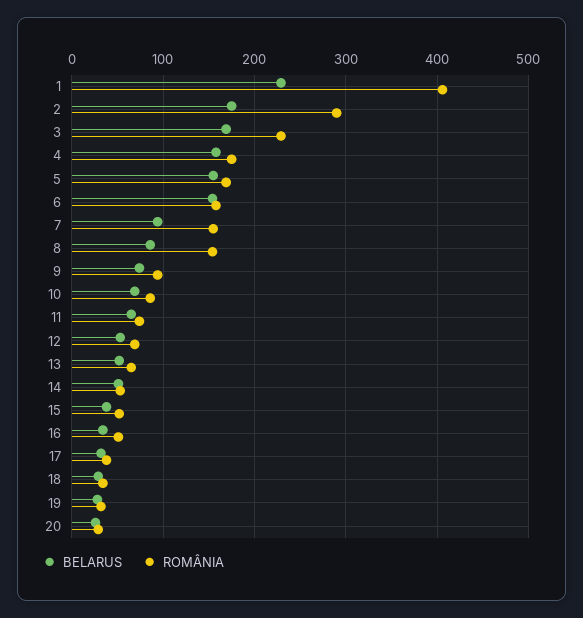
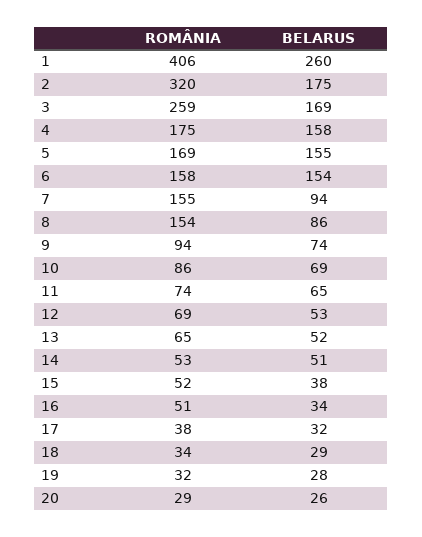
  {
    "BELARUS": {
-     "1": 230,
+     "1": 260,
      "2": 175,
      "3": 169,
      "4": 158,
      "5": 155,
      "6": 154,
      "7": 94,
      "8": 86,
      "9": 74,
      "10": 69,
      "11": 65,
      "12": 53,
      "13": 52,
      "14": 51,
      "15": 38,
      "16": 34,
      "17": 32,
      "18": 29,
      "19": 28,
      "20": 26
    },
    "ROMÂNIA": {
      "1": 406,
-     "2": 290,
+     "2": 320,
-     "3": 230,
+     "3": 259,
      "4": 175,
      "5": 169,
      "6": 158,
      "7": 155,
      "8": 154,
      "9": 94,
      "10": 86,
      "11": 74,
      "12": 69,
      "13": 65,
      "14": 53,
      "15": 52,
      "16": 51,
      "17": 38,
      "18": 34,
      "19": 32,
      "20": 29
    }
  }

